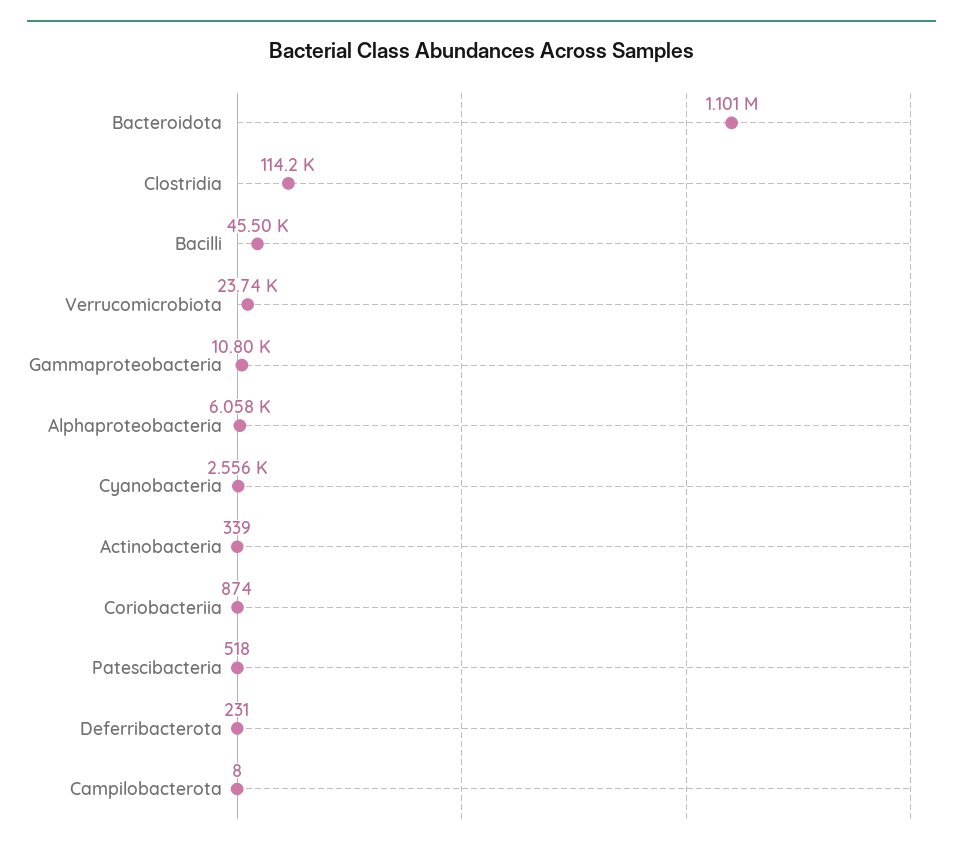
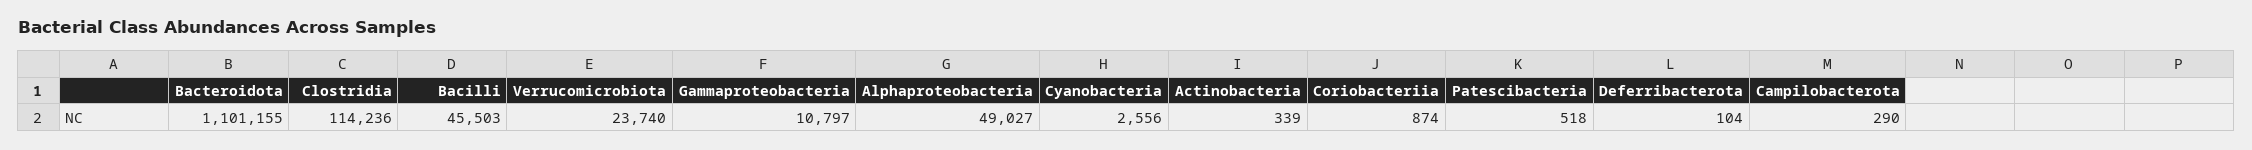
  {
    "Bacteroidota": 1101155,
    "Clostridia": 114236,
    "Bacilli": 45503,
    "Verrucomicrobiota": 23740,
    "Gammaproteobacteria": 10797,
-   "Alphaproteobacteria": 6058,
+   "Alphaproteobacteria": 49027,
    "Cyanobacteria": 2556,
    "Actinobacteria": 339,
    "Coriobacteriia": 874,
    "Patescibacteria": 518,
-   "Deferribacterota": 231,
+   "Deferribacterota": 104,
-   "Campilobacterota": 8
+   "Campilobacterota": 290
  }

